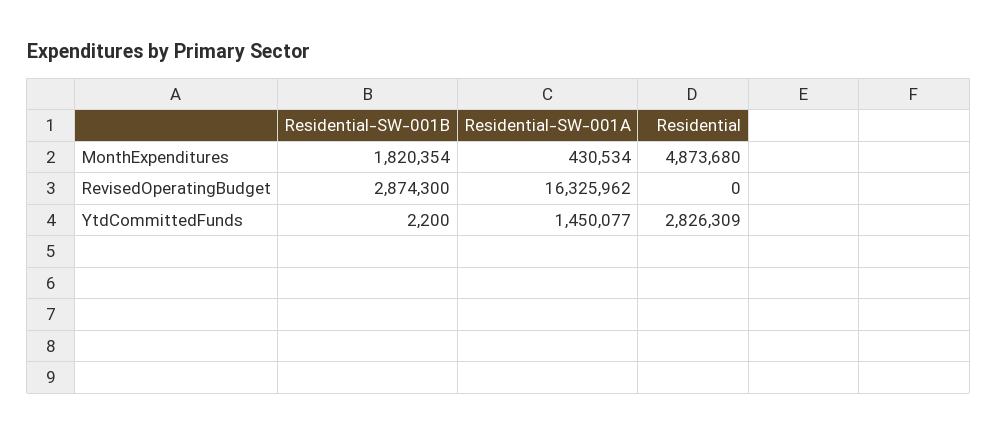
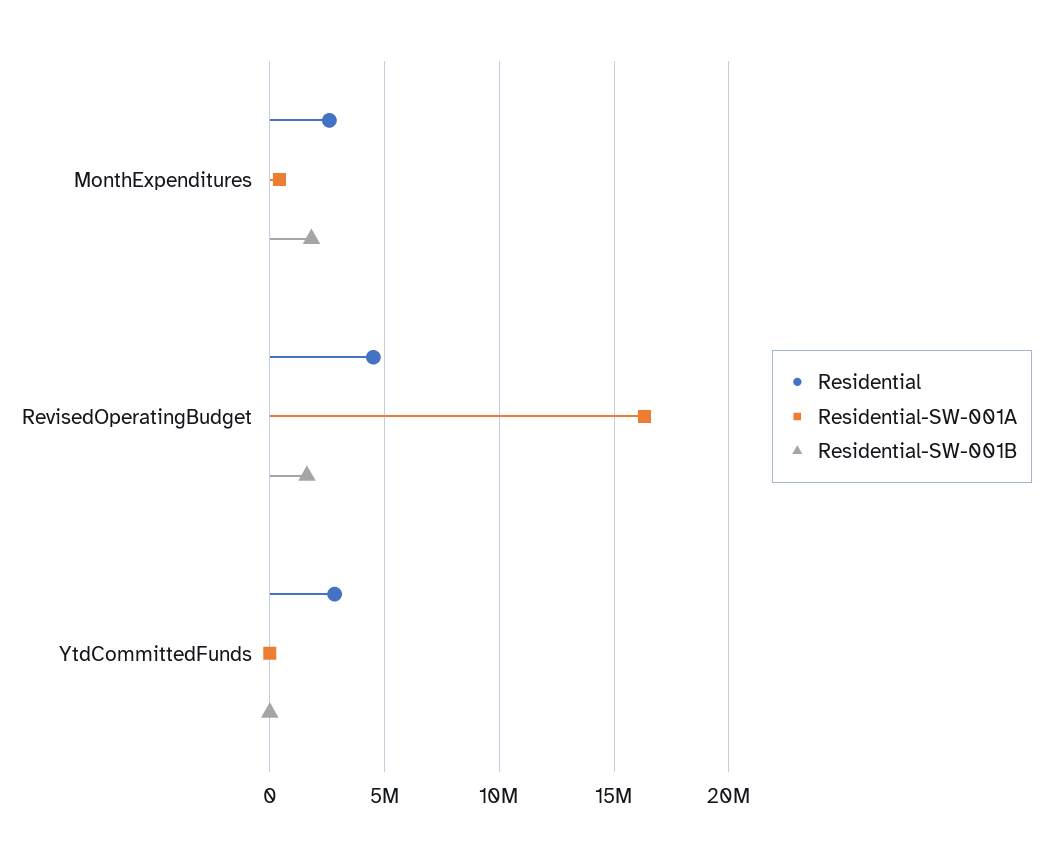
  {
    "Residential-SW-001B": {
      "MonthExpenditures": 1820354,
-     "RevisedOperatingBudget": 2874300,
+     "RevisedOperatingBudget": 1500000,
      "YtdCommittedFunds": 2200
    },
    "Residential-SW-001A": {
      "MonthExpenditures": 430534,
      "RevisedOperatingBudget": 16325962,
-     "YtdCommittedFunds": 1450077
+     "YtdCommittedFunds": 0
    },
    "Residential": {
-     "MonthExpenditures": 4873680,
+     "MonthExpenditures": 2500000,
-     "RevisedOperatingBudget": 0,
+     "RevisedOperatingBudget": 4500000,
      "YtdCommittedFunds": 2826309
    }
  }

